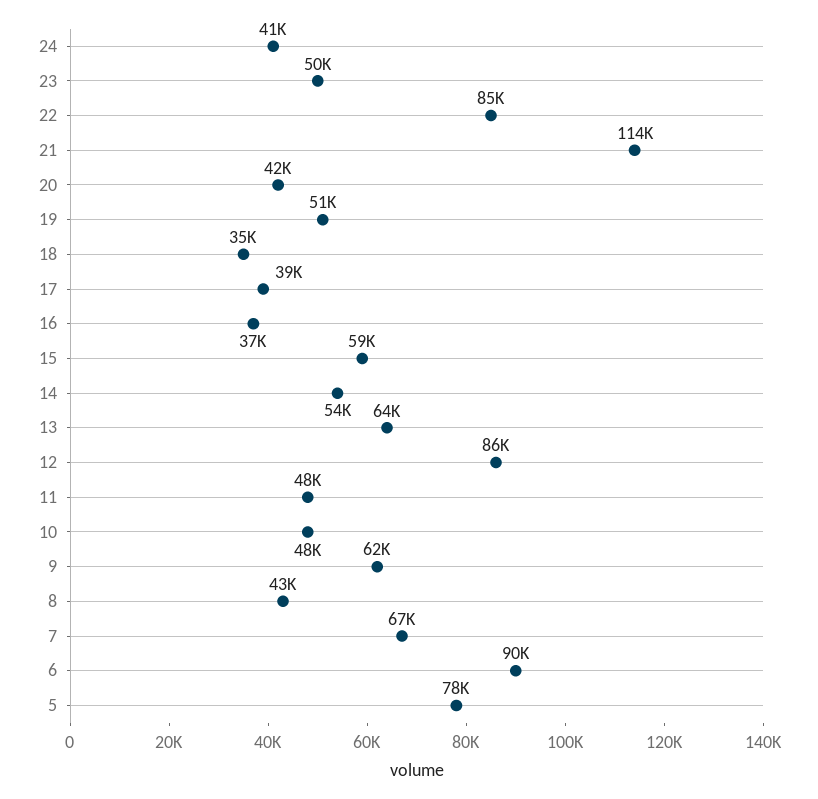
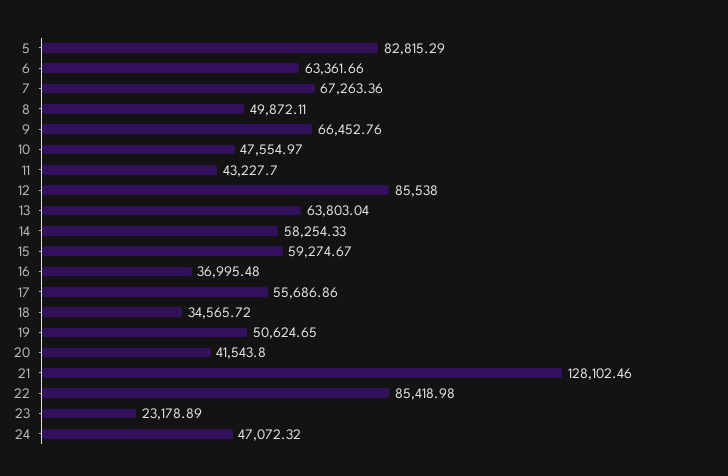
  {
-   "24": 41000,
+   "24": 47072.32,
-   "23": 50000,
+   "23": 23178.89,
    "22": 85418.98,
-   "21": 114000,
+   "21": 128102.46,
    "20": 41543.8,
    "19": 50624.65,
    "18": 34565.72,
-   "17": 39000,
+   "17": 55686.86,
    "16": 36995.48,
    "15": 59274.67,
-   "14": 54000,
+   "14": 58254.33,
    "13": 63803.04,
    "12": 85538,
-   "11": 48000,
+   "11": 43227.7,
    "10": 47554.97,
-   "9": 62000,
+   "9": 66452.76,
-   "8": 43000,
+   "8": 49872.11,
    "7": 67263.36,
-   "6": 90000,
+   "6": 63361.66,
-   "5": 78000
+   "5": 82815.29
  }

